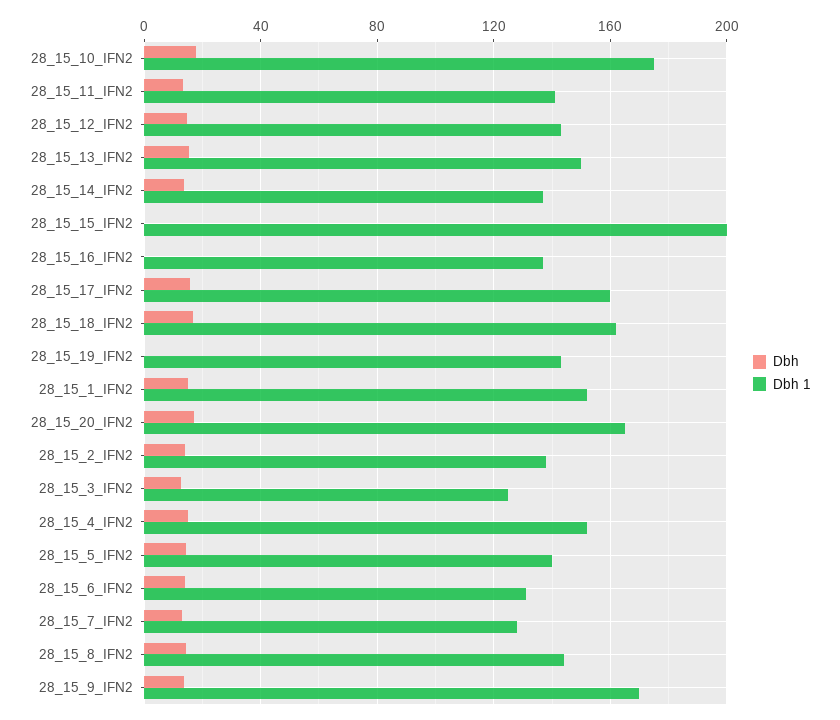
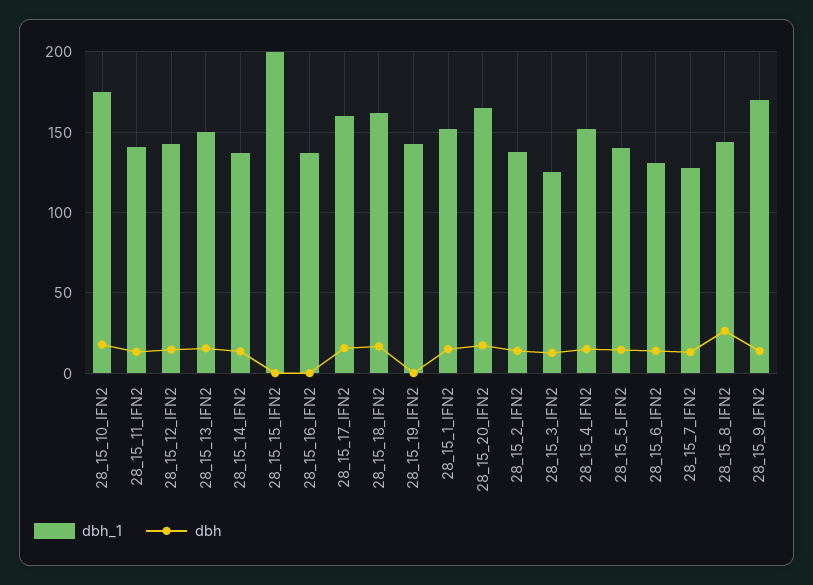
  {
    "Dbh": {
      "28_15_10_IFN2": 20,
      "28_15_11_IFN2": 15,
      "28_15_12_IFN2": 15,
      "28_15_13_IFN2": 15,
      "28_15_14_IFN2": 15,
      "28_15_15_IFN2": 0,
      "28_15_16_IFN2": 0,
      "28_15_17_IFN2": 15,
      "28_15_18_IFN2": 15,
      "28_15_19_IFN2": 0,
      "28_15_1_IFN2": 15,
      "28_15_20_IFN2": 15,
      "28_15_2_IFN2": 15,
      "28_15_3_IFN2": 15,
      "28_15_4_IFN2": 15,
      "28_15_5_IFN2": 15,
      "28_15_6_IFN2": 15,
      "28_15_7_IFN2": 15,
-     "28_15_8_IFN2": 15,
+     "28_15_8_IFN2": 25,
      "28_15_9_IFN2": 15
    },
    "Dbh 1": {
      "28_15_10_IFN2": 175,
      "28_15_11_IFN2": 140,
      "28_15_12_IFN2": 145,
      "28_15_13_IFN2": 150,
      "28_15_14_IFN2": 135,
      "28_15_15_IFN2": 200,
      "28_15_16_IFN2": 135,
      "28_15_17_IFN2": 160,
      "28_15_18_IFN2": 160,
      "28_15_19_IFN2": 145,
      "28_15_1_IFN2": 150,
      "28_15_20_IFN2": 165,
      "28_15_2_IFN2": 140,
      "28_15_3_IFN2": 125,
      "28_15_4_IFN2": 150,
      "28_15_5_IFN2": 140,
      "28_15_6_IFN2": 130,
      "28_15_7_IFN2": 130,
      "28_15_8_IFN2": 145,
      "28_15_9_IFN2": 170
    }
  }

